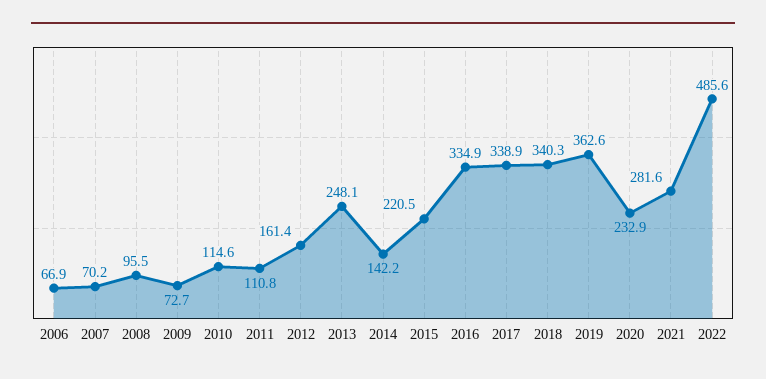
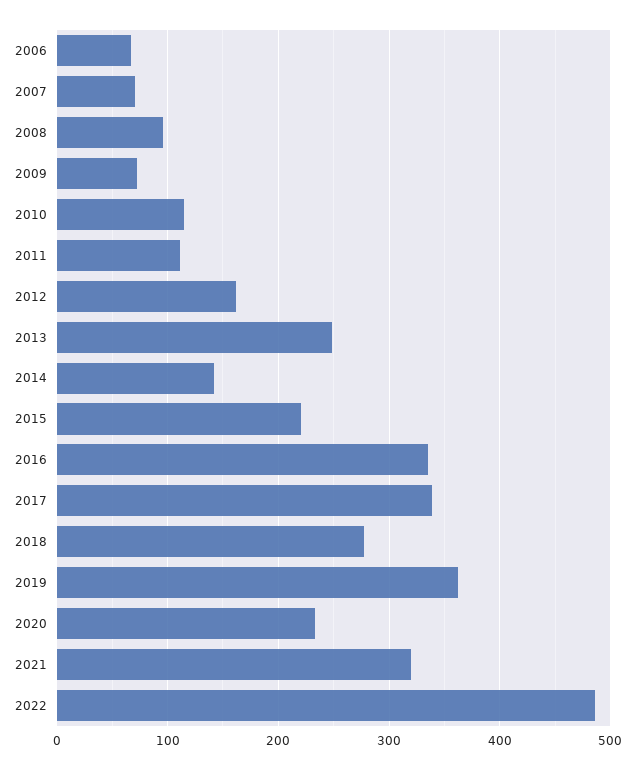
  {
    "2006": 66.9,
    "2007": 70.2,
    "2008": 95.5,
    "2009": 72.7,
    "2010": 114.6,
    "2011": 110.8,
    "2012": 161.4,
    "2013": 248.1,
    "2014": 142.2,
    "2015": 220.5,
    "2016": 334.9,
    "2017": 338.9,
-   "2018": 340.3,
+   "2018": 280,
    "2019": 362.6,
    "2020": 232.9,
-   "2021": 281.6,
+   "2021": 320,
    "2022": 485.6
  }

